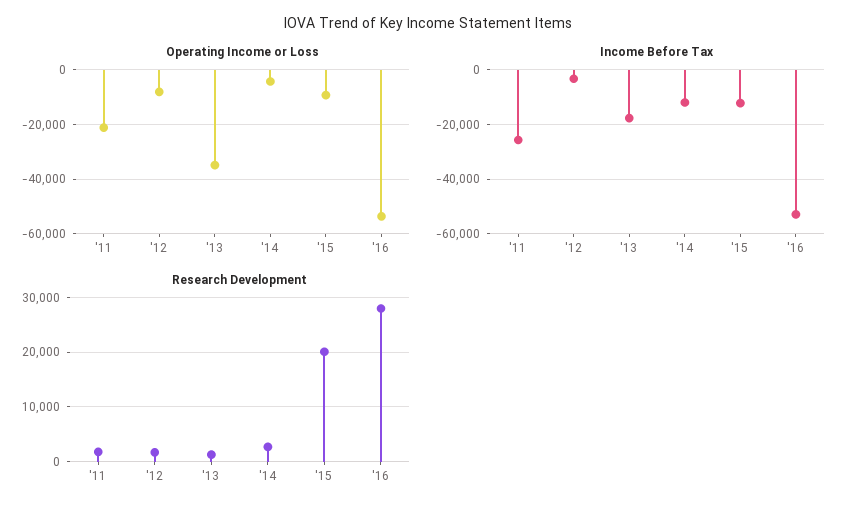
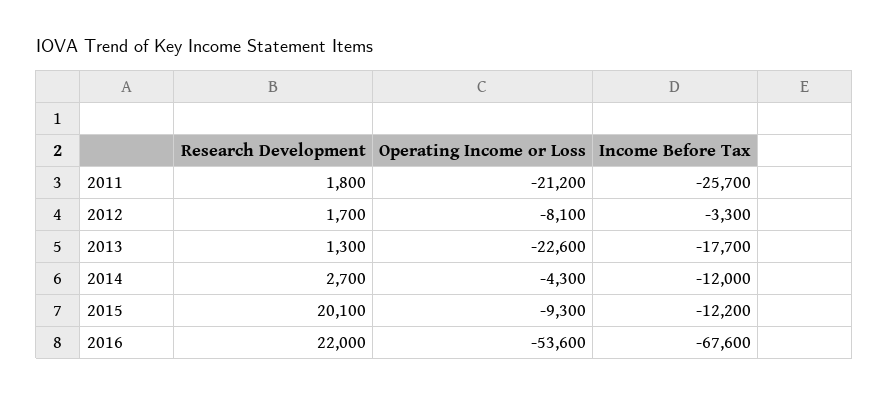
  {
    "Operating Income or Loss": {
      "'11": -21200,
      "'12": -8100,
-     "'13": -35000,
+     "'13": -22600,
      "'14": -4300,
      "'15": -9300,
      "'16": -53600
    },
    "Income Before Tax": {
      "'11": -25700,
      "'12": -3300,
      "'13": -17700,
      "'14": -12000,
      "'15": -12200,
-     "'16": -52500
+     "'16": -67600
    },
    "Research Development": {
      "'11": 1800,
      "'12": 1700,
      "'13": 1300,
      "'14": 2700,
      "'15": 20100,
-     "'16": 28000
+     "'16": 22000
    }
  }

